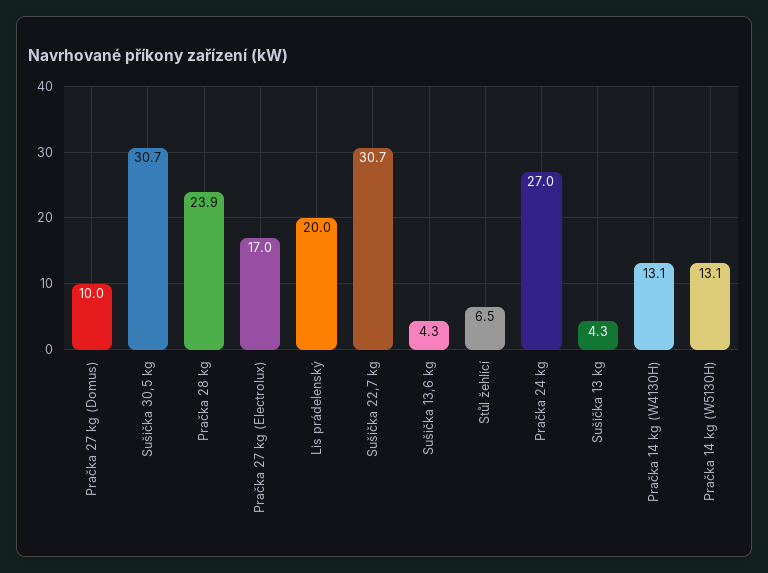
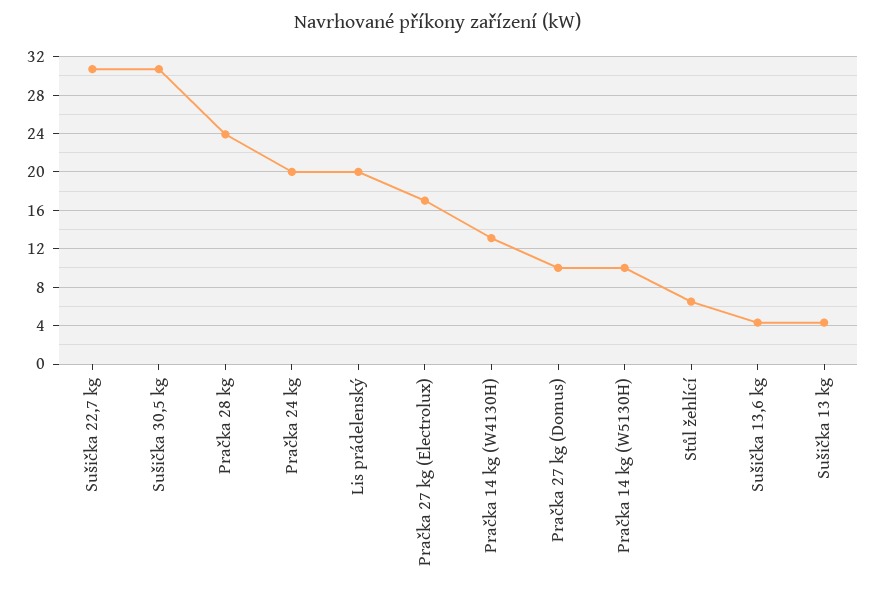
  {
    "Pračka 27 kg (Domus)": 10,
    "Sušička 30,5 kg": 30.7,
    "Pračka 28 kg": 23.9,
    "Pračka 27 kg (Electrolux)": 17,
    "Lis prádelenský": 20,
    "Sušička 22,7 kg": 30.7,
    "Sušička 13,6 kg": 4.3,
    "Stůl žehlící": 6.5,
-   "Pračka 24 kg": 27,
+   "Pračka 24 kg": 20,
    "Sušička 13 kg": 4.3,
    "Pračka 14 kg (W4130H)": 13.1,
-   "Pračka 14 kg (W5130H)": 13.1
+   "Pračka 14 kg (W5130H)": 10
  }

